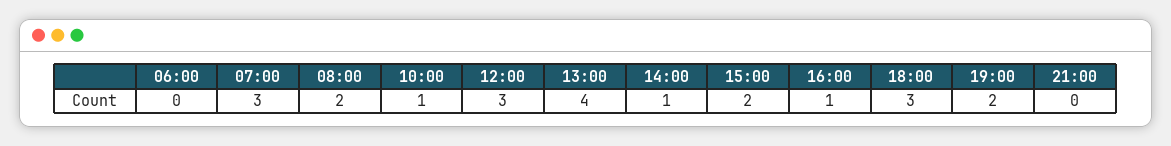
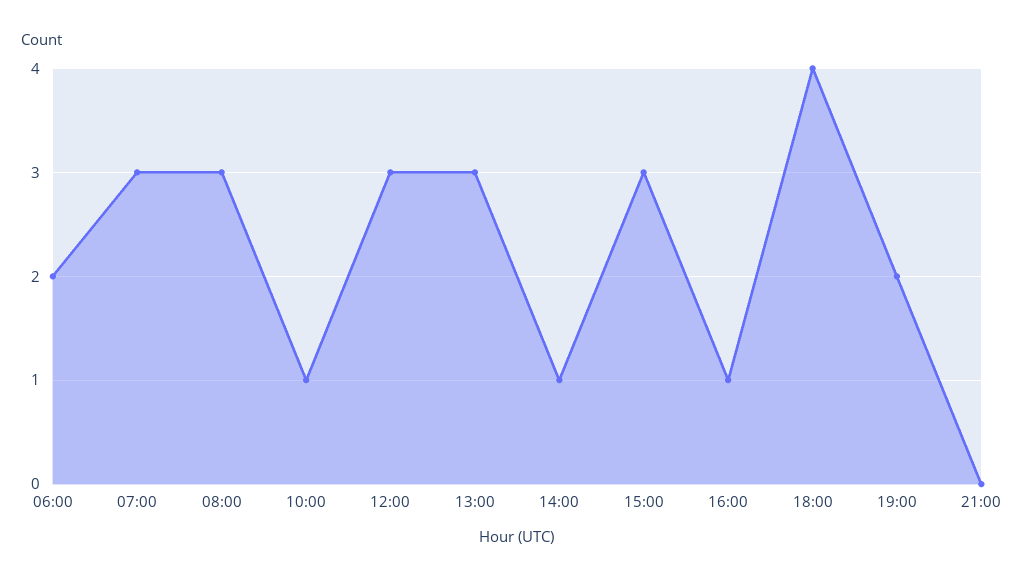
  {
-   "06:00": 0,
+   "06:00": 2,
    "07:00": 3,
-   "08:00": 2,
+   "08:00": 3,
    "10:00": 1,
    "12:00": 3,
-   "13:00": 4,
+   "13:00": 3,
    "14:00": 1,
-   "15:00": 2,
+   "15:00": 3,
    "16:00": 1,
-   "18:00": 3,
+   "18:00": 4,
    "19:00": 2,
    "21:00": 0
  }

